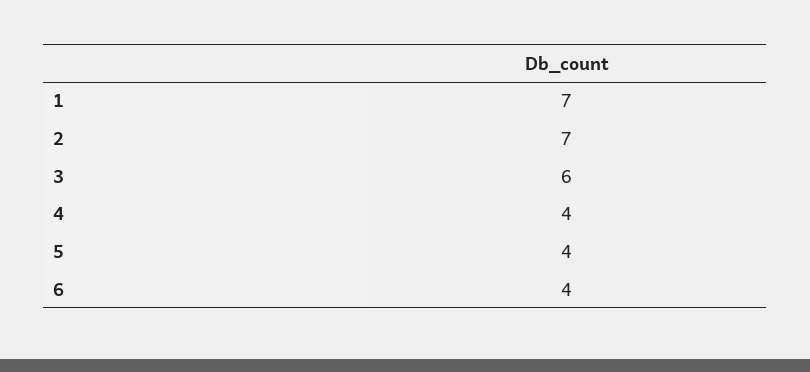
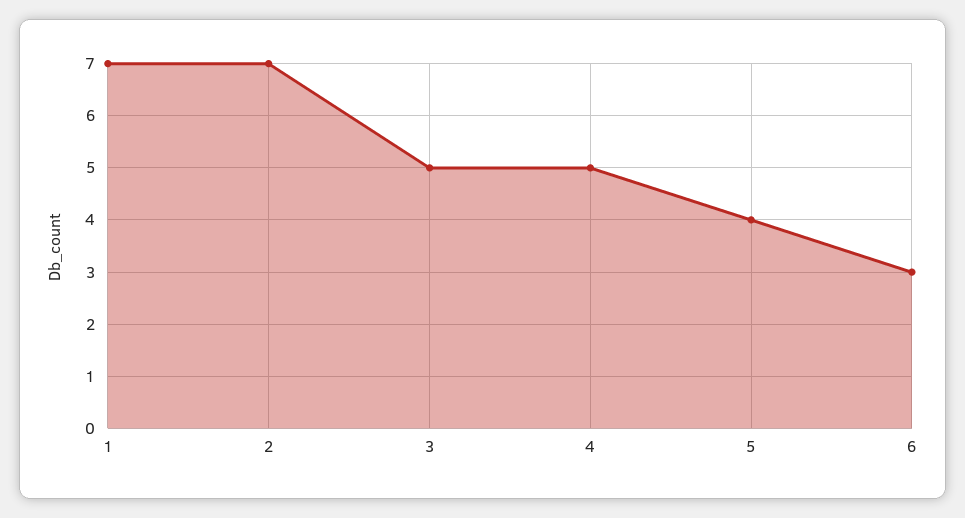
  {
    "1": 7,
    "2": 7,
-   "3": 6,
+   "3": 5,
-   "4": 4,
+   "4": 5,
    "5": 4,
-   "6": 4
+   "6": 3
  }

